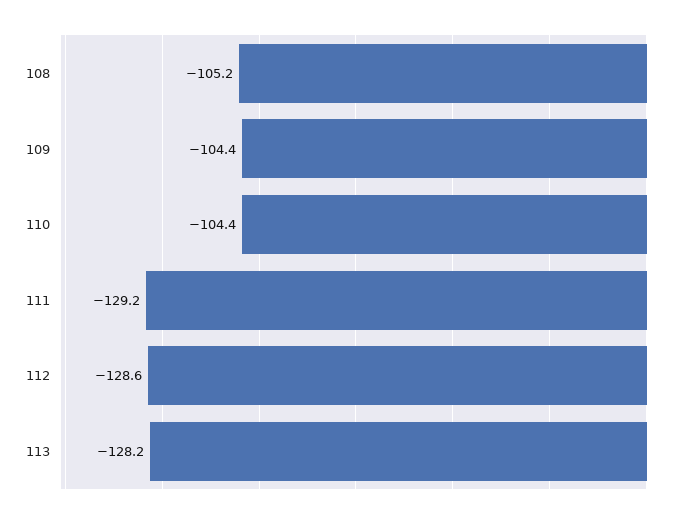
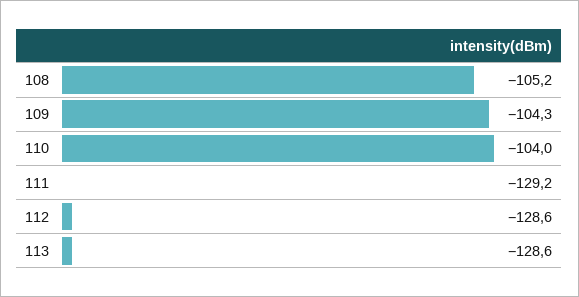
  {
    "108": -105.2,
-   "109": -104.4,
+   "109": -104.3,
-   "110": -104.4,
+   "110": -104,
    "111": -129.2,
    "112": -128.6,
-   "113": -128.2
+   "113": -128.6
  }

